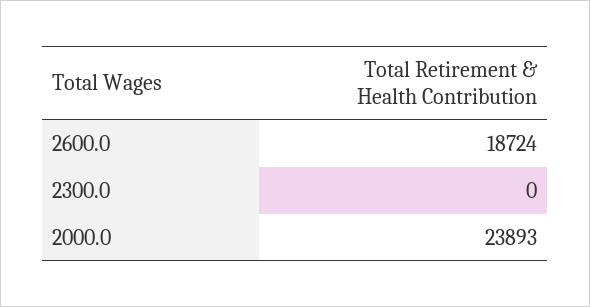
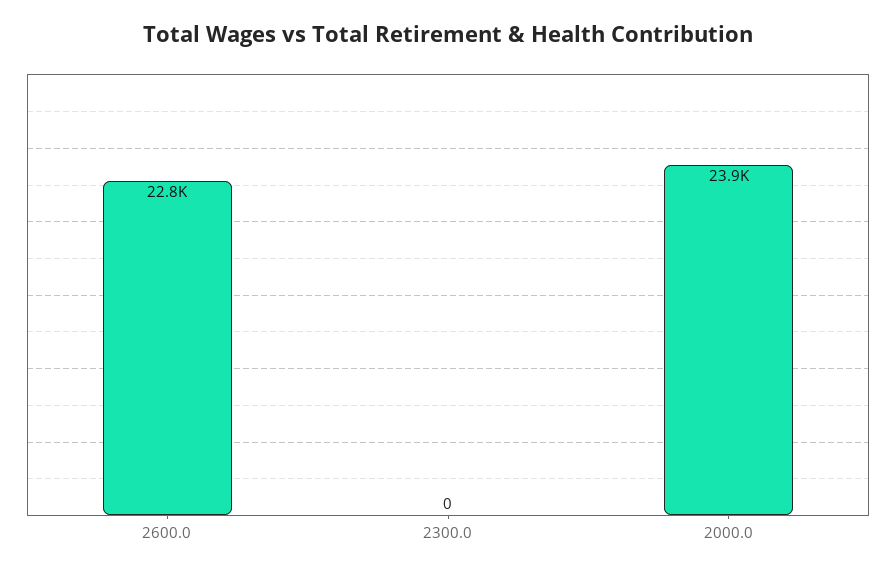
  {
-   "2600.0": 18724,
+   "2600.0": 22800,
    "2300.0": 0,
    "2000.0": 23893
  }

